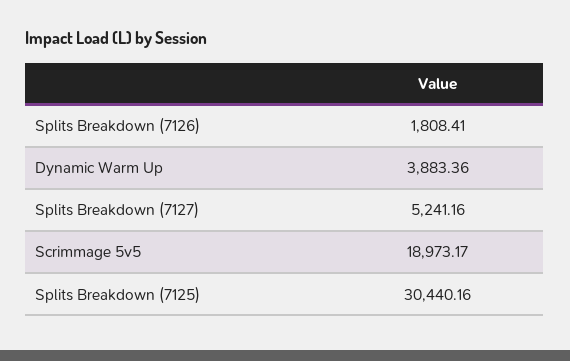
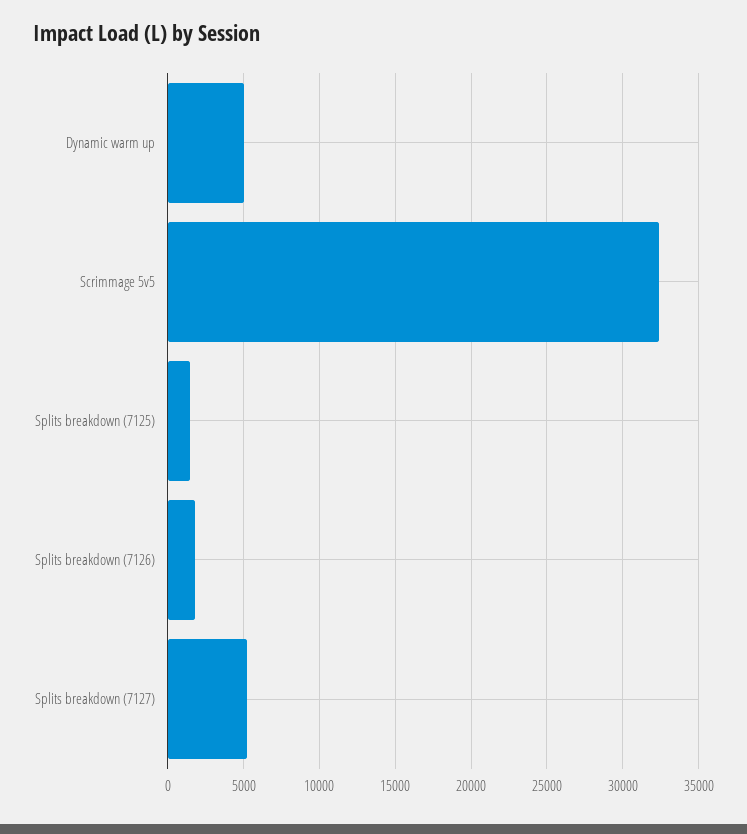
  {
    "Splits Breakdown (7126)": 1808.41,
-   "Dynamic Warm Up": 3883.36,
+   "Dynamic Warm Up": 5000,
    "Splits Breakdown (7127)": 5241.16,
-   "Scrimmage 5v5": 18973.17,
+   "Scrimmage 5v5": 32500,
-   "Splits Breakdown (7125)": 30440.16
+   "Splits Breakdown (7125)": 1500
  }

